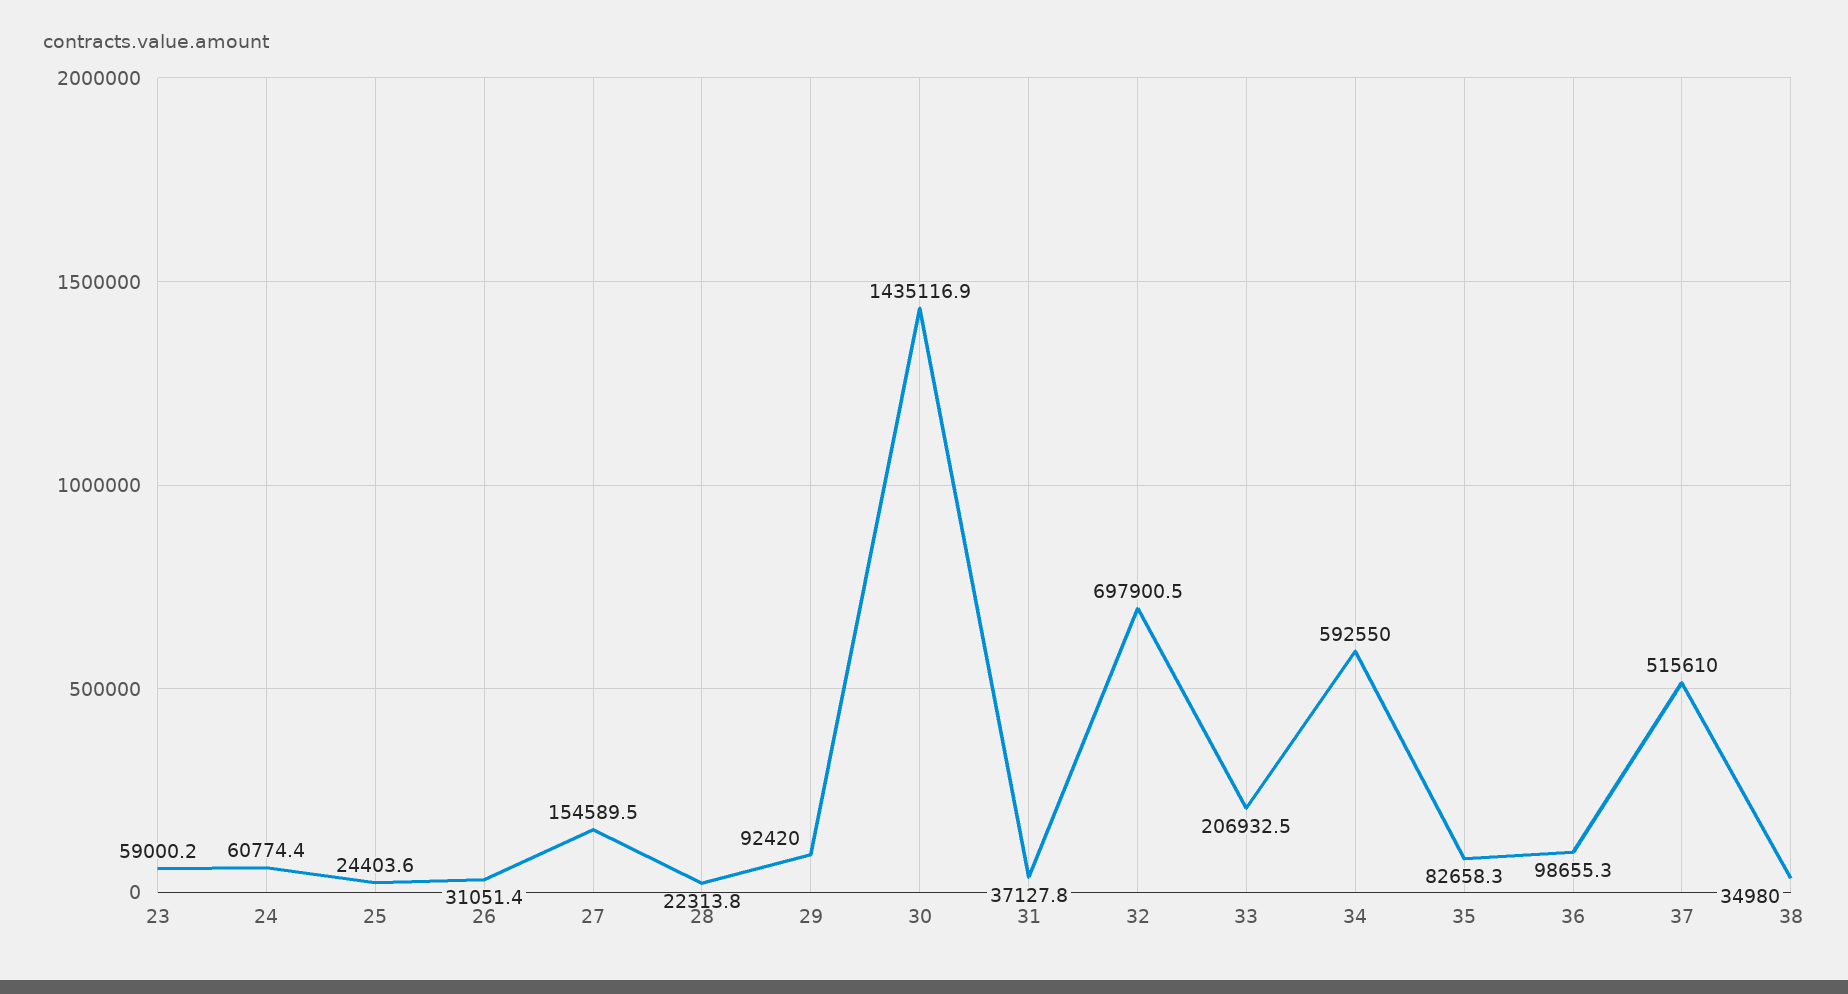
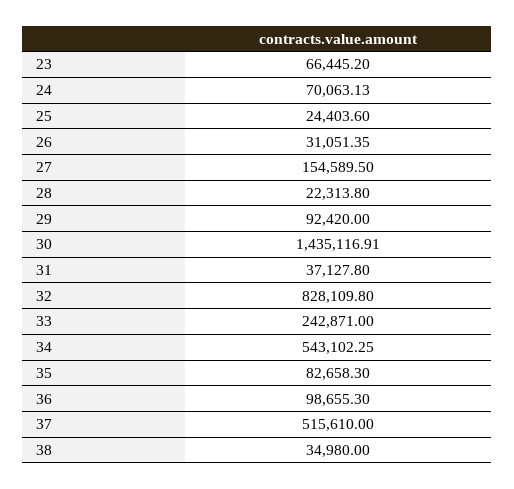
  {
-   "23": 59000.2,
+   "23": 66445.2,
-   "24": 60774.4,
+   "24": 70063.13,
    "25": 24403.6,
    "26": 31051.35,
    "27": 154589.5,
    "28": 22313.8,
    "29": 92420,
    "30": 1435116.91,
    "31": 37127.8,
-   "32": 697900.5,
+   "32": 828109.8,
-   "33": 206932.5,
+   "33": 242871,
-   "34": 592550,
+   "34": 543102.25,
    "35": 82658.3,
    "36": 98655.3,
    "37": 515610,
    "38": 34980
  }

